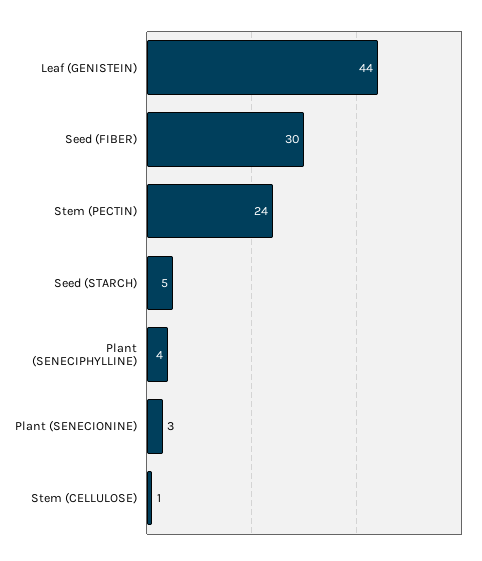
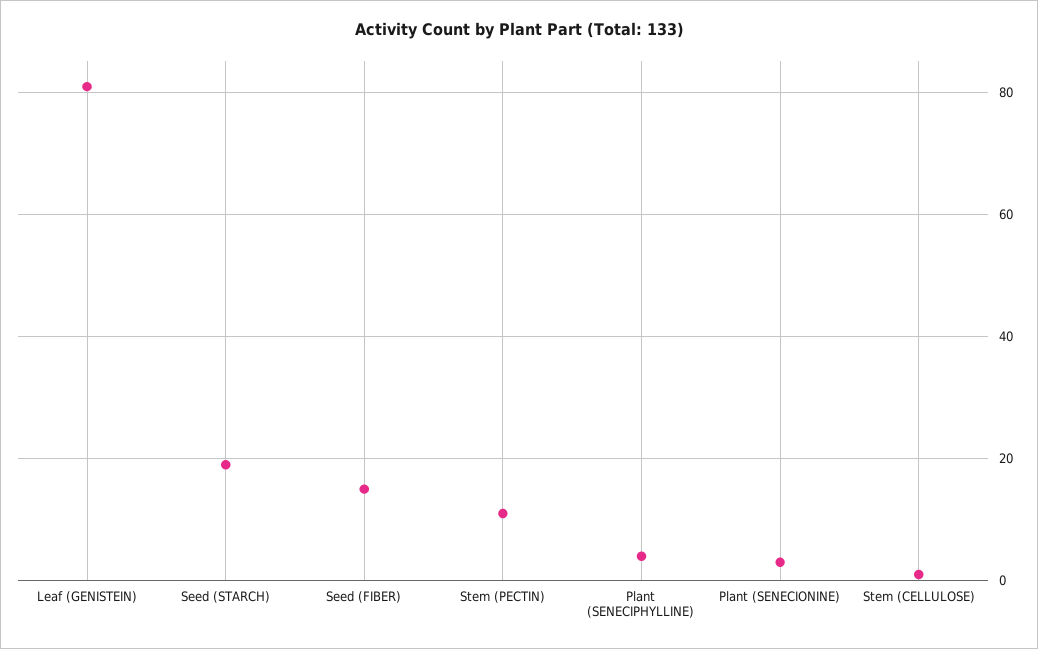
  {
-   "Leaf (GENISTEIN)": 44,
+   "Leaf (GENISTEIN)": 80,
-   "Seed (FIBER)": 30,
+   "Seed (FIBER)": 15,
-   "Stem (PECTIN)": 24,
+   "Stem (PECTIN)": 10,
-   "Seed (STARCH)": 5,
+   "Seed (STARCH)": 20,
    "Plant (SENECIPHYLLINE)": 4,
    "Plant (SENECIONINE)": 3,
    "Stem (CELLULOSE)": 1
  }

